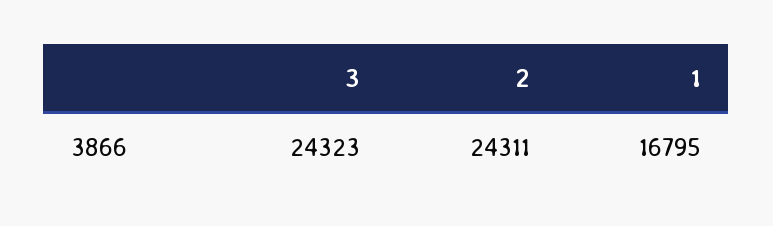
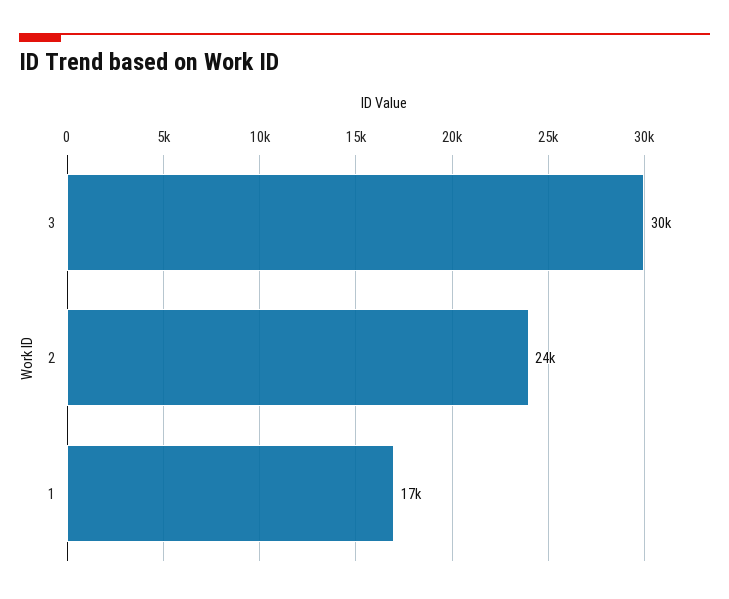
  {
-   "3": 24323,
+   "3": 30000,
    "2": 24311,
    "1": 16795
  }

